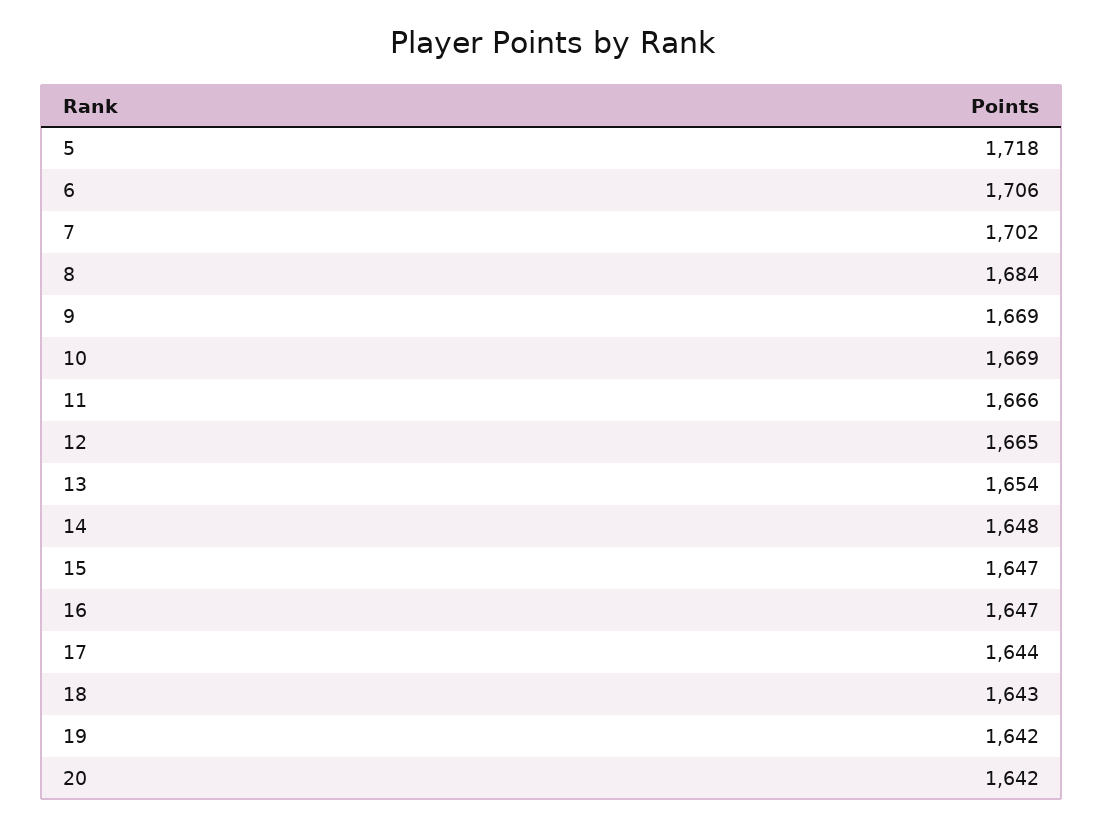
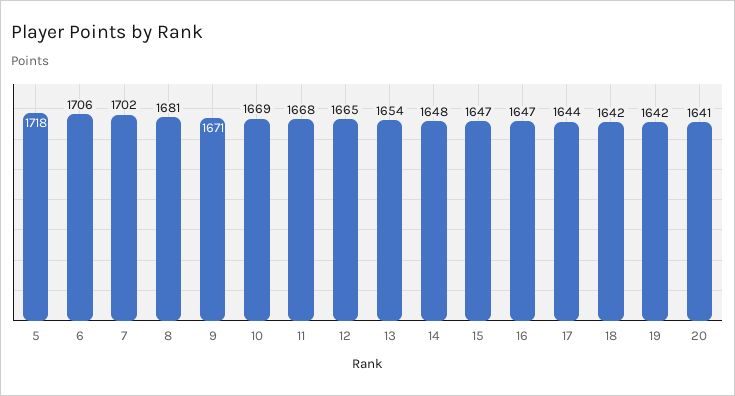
  {
    "5": 1718,
    "6": 1706,
    "7": 1702,
-   "8": 1684,
+   "8": 1681,
-   "9": 1669,
+   "9": 1671,
    "10": 1669,
-   "11": 1666,
+   "11": 1668,
    "12": 1665,
    "13": 1654,
    "14": 1648,
    "15": 1647,
    "16": 1647,
    "17": 1644,
-   "18": 1643,
+   "18": 1642,
    "19": 1642,
-   "20": 1642
+   "20": 1641
  }

